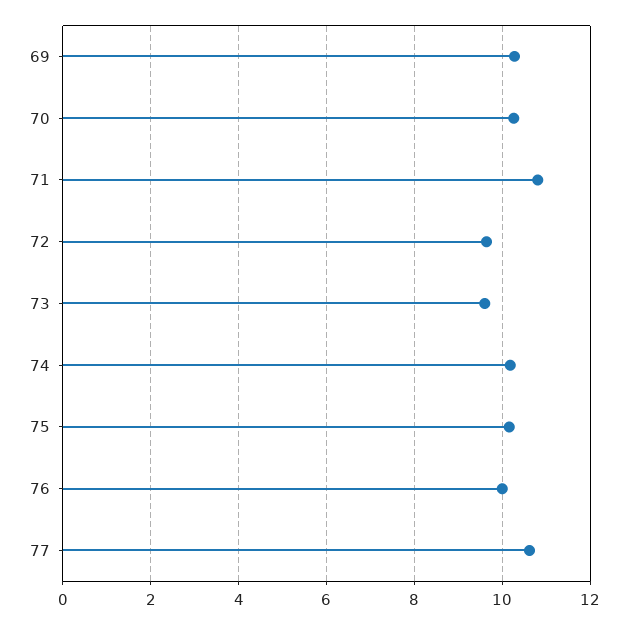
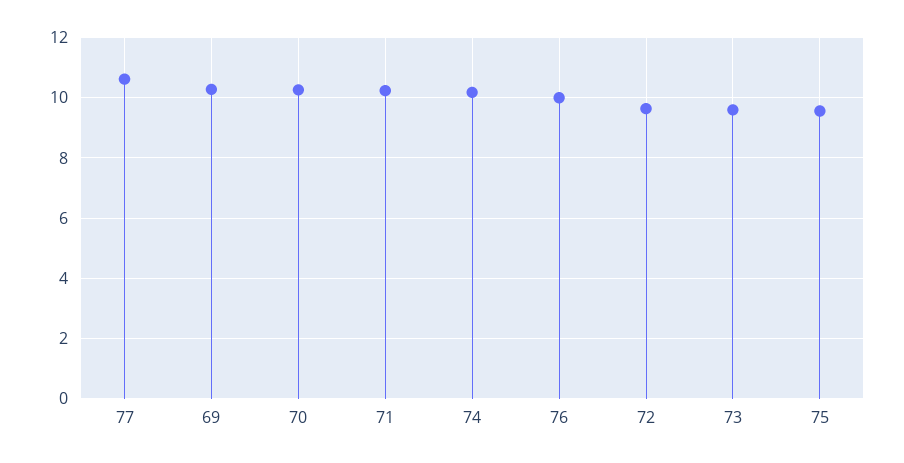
  {
    "69": 10.2,
    "70": 10.2,
-   "71": 10.8,
+   "71": 10.2,
    "72": 9.6,
    "73": 9.6,
    "74": 10.2,
-   "75": 10.2,
+   "75": 9.6,
    "76": 10,
    "77": 10.6
  }

